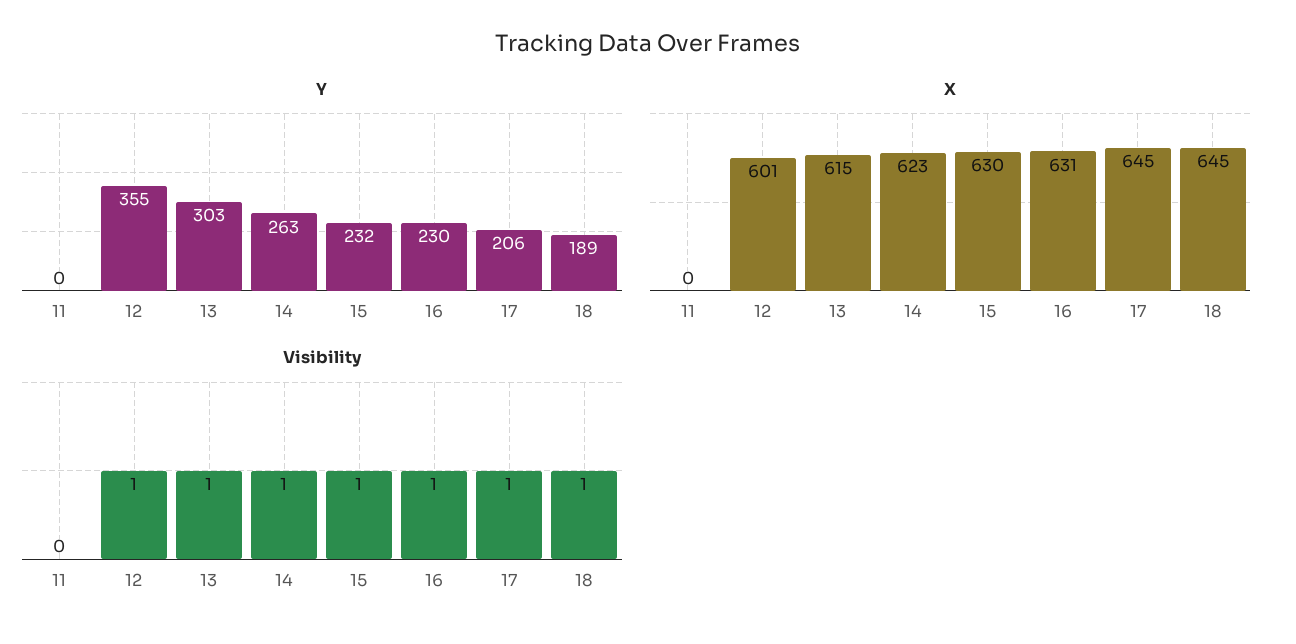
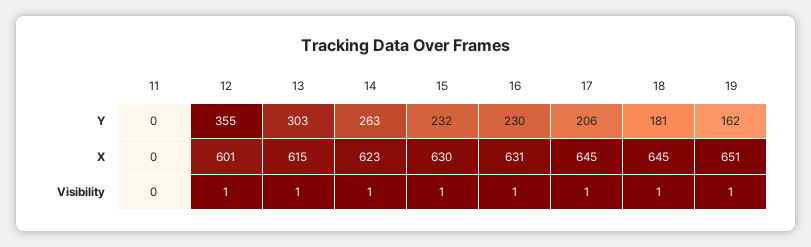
  {
    "Y": {
      "11": 0,
      "12": 355,
      "13": 303,
      "14": 263,
      "15": 232,
      "16": 230,
      "17": 206,
-     "18": 189
+     "18": 181,
+     "19": 162
    },
    "X": {
      "11": 0,
      "12": 601,
      "13": 615,
      "14": 623,
      "15": 630,
      "16": 631,
      "17": 645,
-     "18": 645
+     "18": 645,
+     "19": 651
    },
    "Visibility": {
      "11": 0,
      "12": 1,
      "13": 1,
      "14": 1,
      "15": 1,
      "16": 1,
      "17": 1,
-     "18": 1
+     "18": 1,
+     "19": 1
    }
  }

